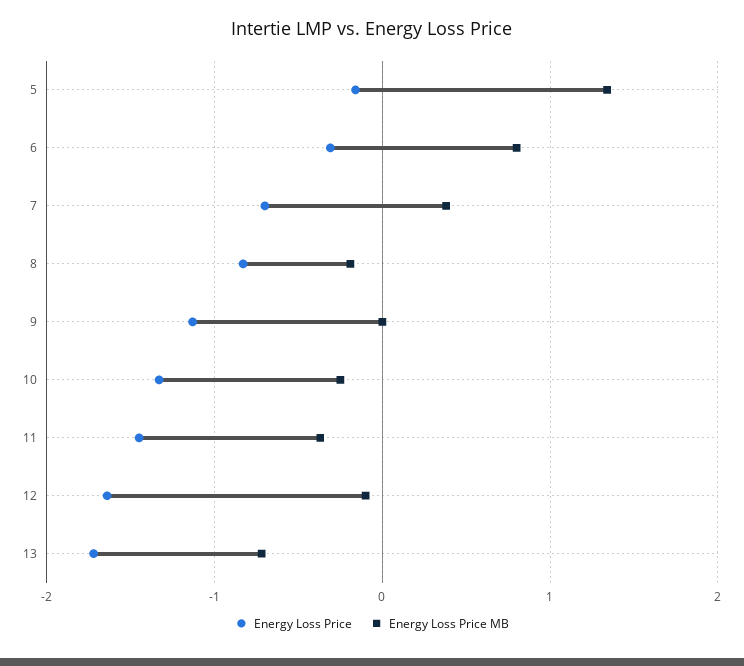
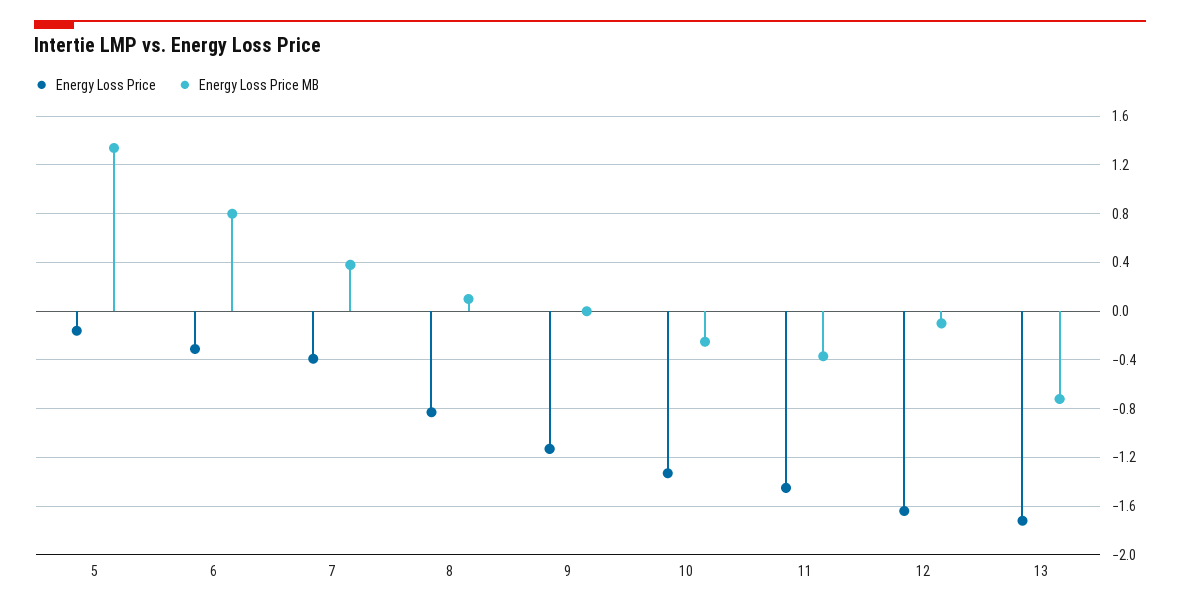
  {
    "Energy Loss Price": {
      "5": -0.15,
      "6": -0.3,
-     "7": -0.7,
+     "7": -0.4,
      "8": -0.85,
      "9": -1.15,
      "10": -1.35,
      "11": -1.45,
      "12": -1.65,
      "13": -1.7
    },
    "Energy Loss Price MB": {
      "5": 1.35,
      "6": 0.8,
      "7": 0.4,
-     "8": -0.2,
+     "8": 0.1,
      "9": 0,
      "10": -0.25,
      "11": -0.35,
      "12": -0.1,
      "13": -0.7
    }
  }

